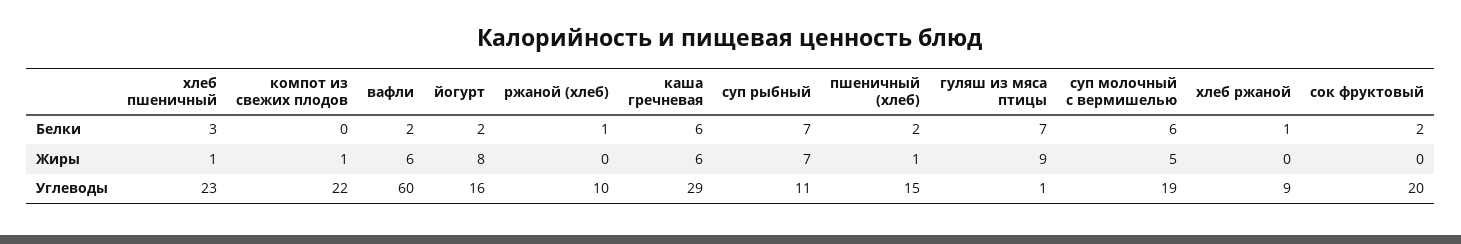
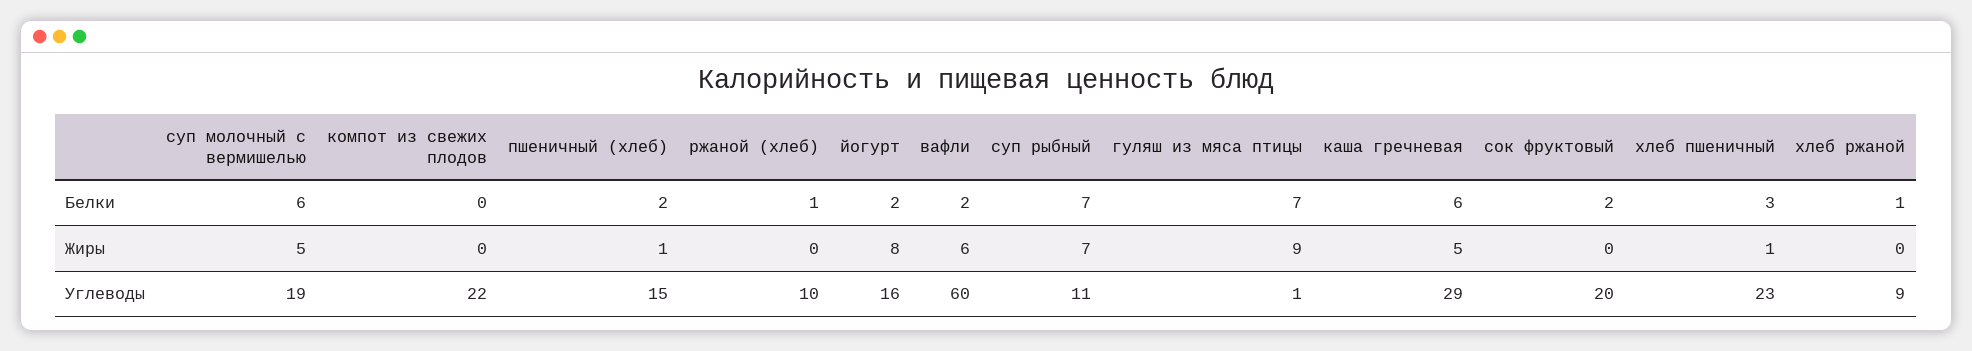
  {
    "хлеб пшеничный": {
      "Белки": 3,
      "Жиры": 1,
      "Углеводы": 23
    },
    "компот из свежих плодов": {
      "Белки": 0,
-     "Жиры": 1,
+     "Жиры": 0,
      "Углеводы": 22
    },
    "вафли": {
      "Белки": 2,
      "Жиры": 6,
      "Углеводы": 60
    },
    "йогурт": {
      "Белки": 2,
      "Жиры": 8,
      "Углеводы": 16
    },
    "ржаной (хлеб)": {
      "Белки": 1,
      "Жиры": 0,
      "Углеводы": 10
    },
    "каша гречневая": {
      "Белки": 6,
-     "Жиры": 6,
+     "Жиры": 5,
      "Углеводы": 29
    },
    "суп рыбный": {
      "Белки": 7,
      "Жиры": 7,
      "Углеводы": 11
    },
    "пшеничный (хлеб)": {
      "Белки": 2,
      "Жиры": 1,
      "Углеводы": 15
    },
    "гуляш из мяса птицы": {
      "Белки": 7,
      "Жиры": 9,
      "Углеводы": 1
    },
    "суп молочный с вермишелью": {
      "Белки": 6,
      "Жиры": 5,
      "Углеводы": 19
    },
    "хлеб ржаной": {
      "Белки": 1,
      "Жиры": 0,
      "Углеводы": 9
    },
    "сок фруктовый": {
      "Белки": 2,
      "Жиры": 0,
      "Углеводы": 20
    }
  }

